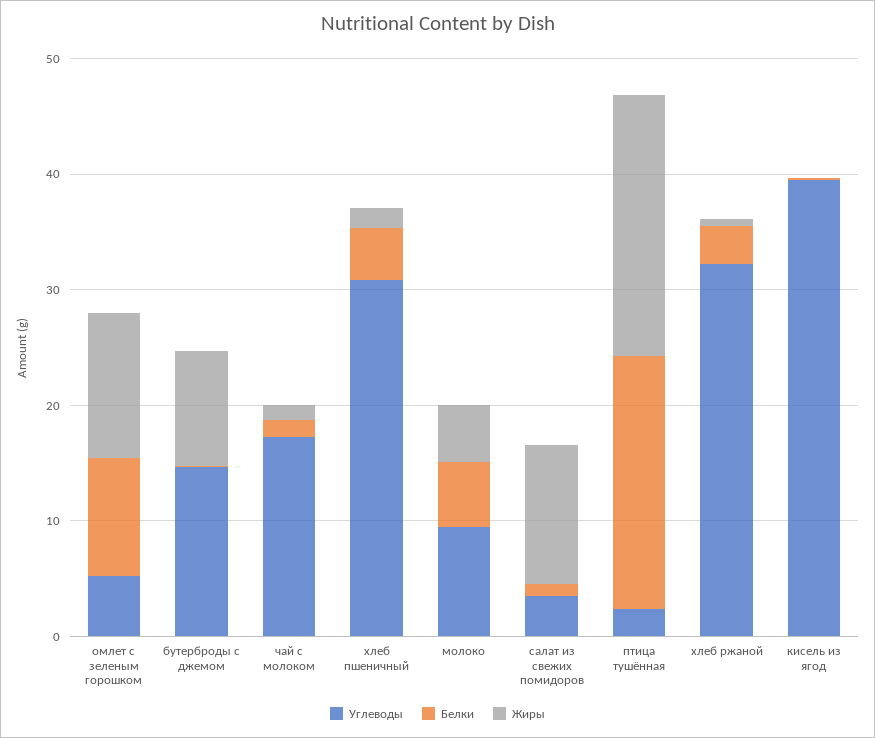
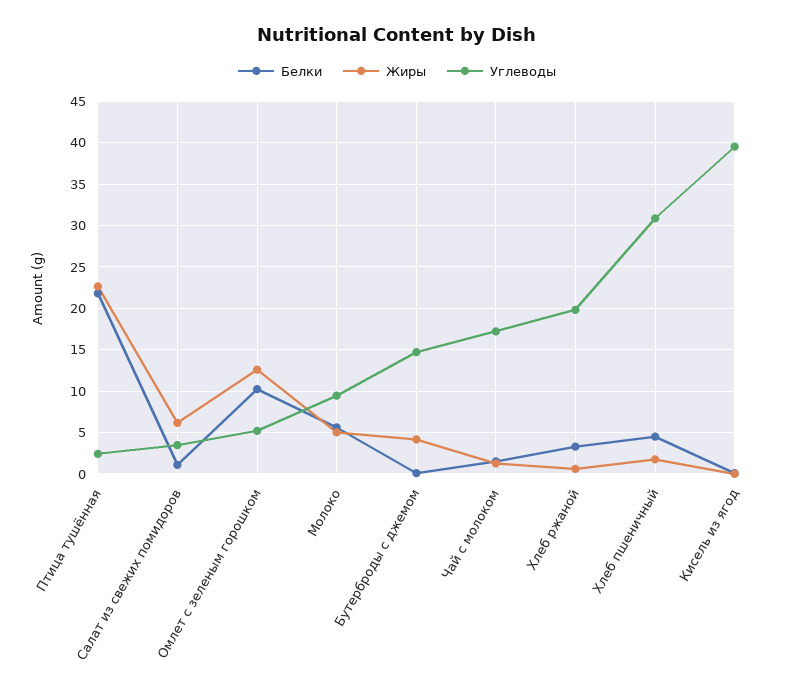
  {
    "Углеводы": {
      "омлет с зеленым горошком": 5,
      "бутерброды с джемом": 15,
      "чай с молоком": 17,
      "хлеб пшеничный": 31,
      "молоко": 9,
      "салат из свежих помидоров": 3,
      "птица тушённая": 2,
-     "хлеб ржаной": 32,
+     "хлеб ржаной": 20,
      "кисель из ягод": 40
    },
    "Белки": {
      "омлет с зеленым горошком": 10,
      "бутерброды с джемом": 0,
      "чай с молоком": 2,
      "хлеб пшеничный": 5,
      "молоко": 6,
      "салат из свежих помидоров": 1,
      "птица тушённая": 22,
      "хлеб ржаной": 3,
      "кисель из ягод": 0
    },
    "Жиры": {
      "омлет с зеленым горошком": 13,
-     "бутерброды с джемом": 10,
+     "бутерброды с джемом": 4,
      "чай с молоком": 1,
      "хлеб пшеничный": 2,
      "молоко": 5,
-     "салат из свежих помидоров": 12,
+     "салат из свежих помидоров": 6,
      "птица тушённая": 23,
      "хлеб ржаной": 1,
      "кисель из ягод": 0
    }
  }

